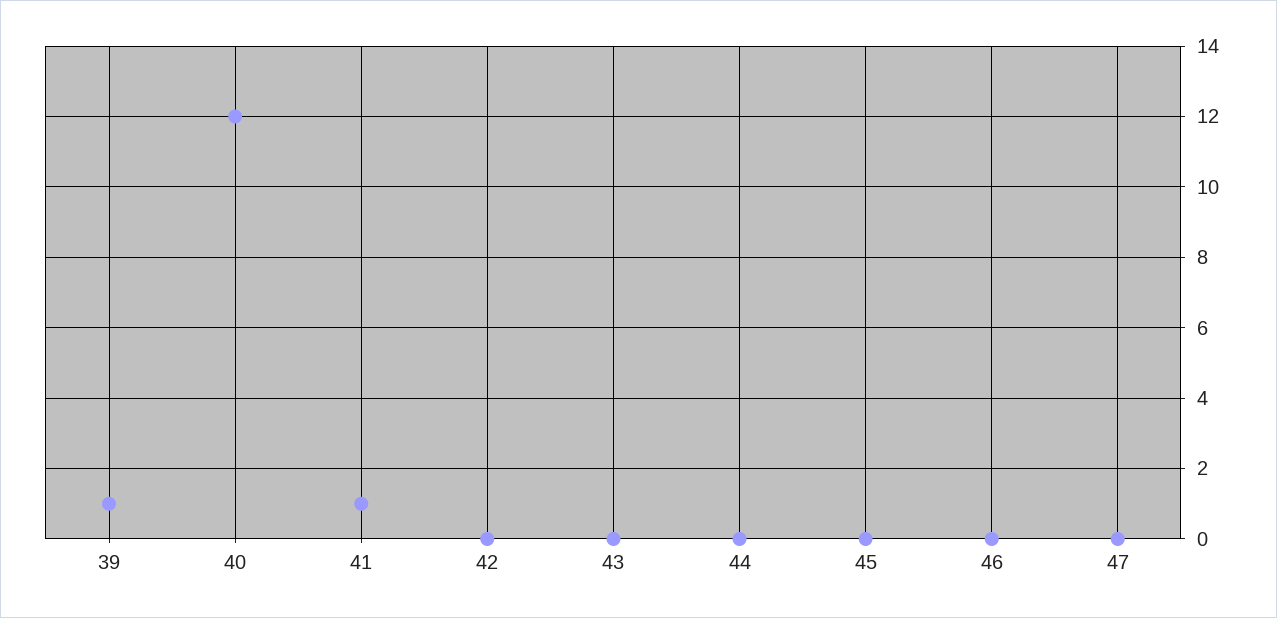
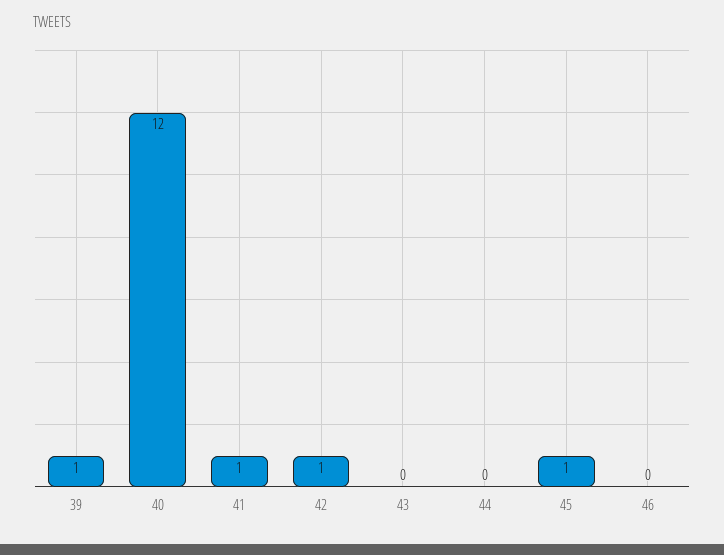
  {
    "39": 1,
    "40": 12,
    "41": 1,
-   "42": 0,
+   "42": 1,
    "43": 0,
    "44": 0,
-   "45": 0,
+   "45": 1,
-   "46": 0,
+   "46": 0
-   "47": 0
  }

